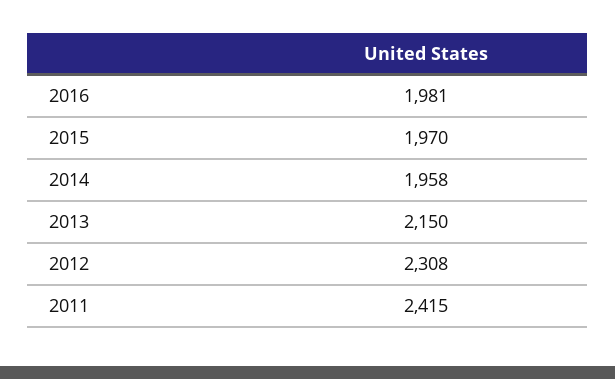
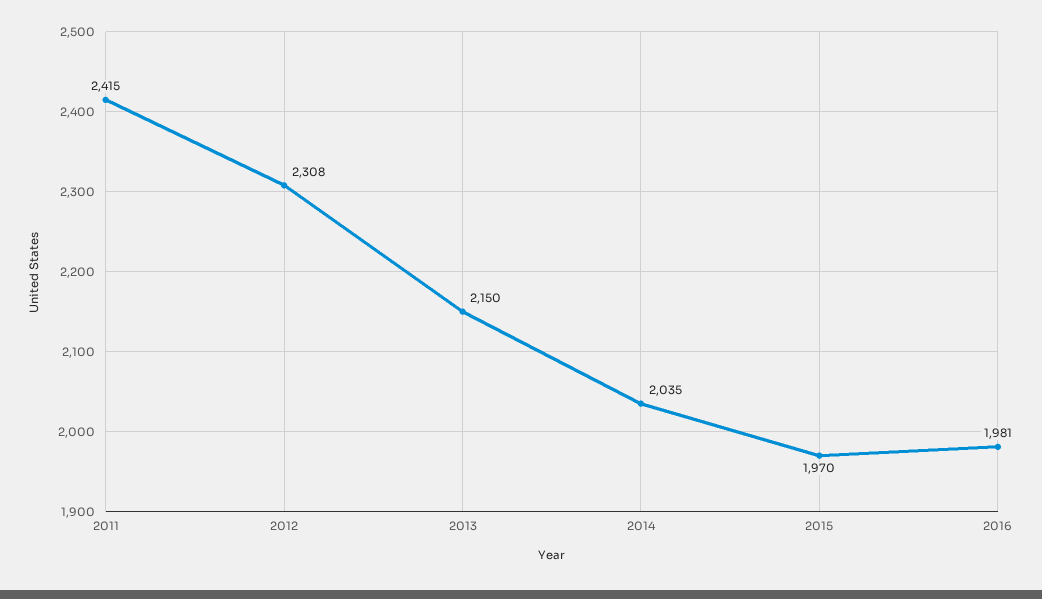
  {
    "2016": 1981,
    "2015": 1970,
-   "2014": 1958,
+   "2014": 2035,
    "2013": 2150,
    "2012": 2308,
    "2011": 2415
  }

